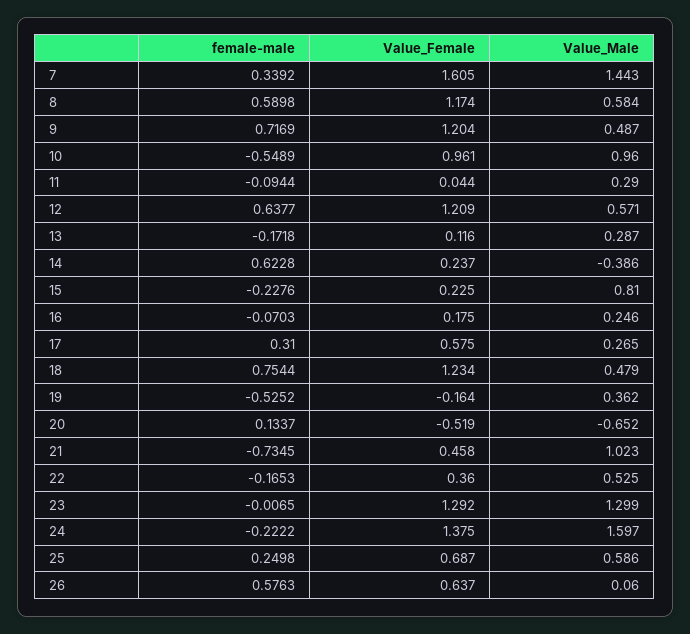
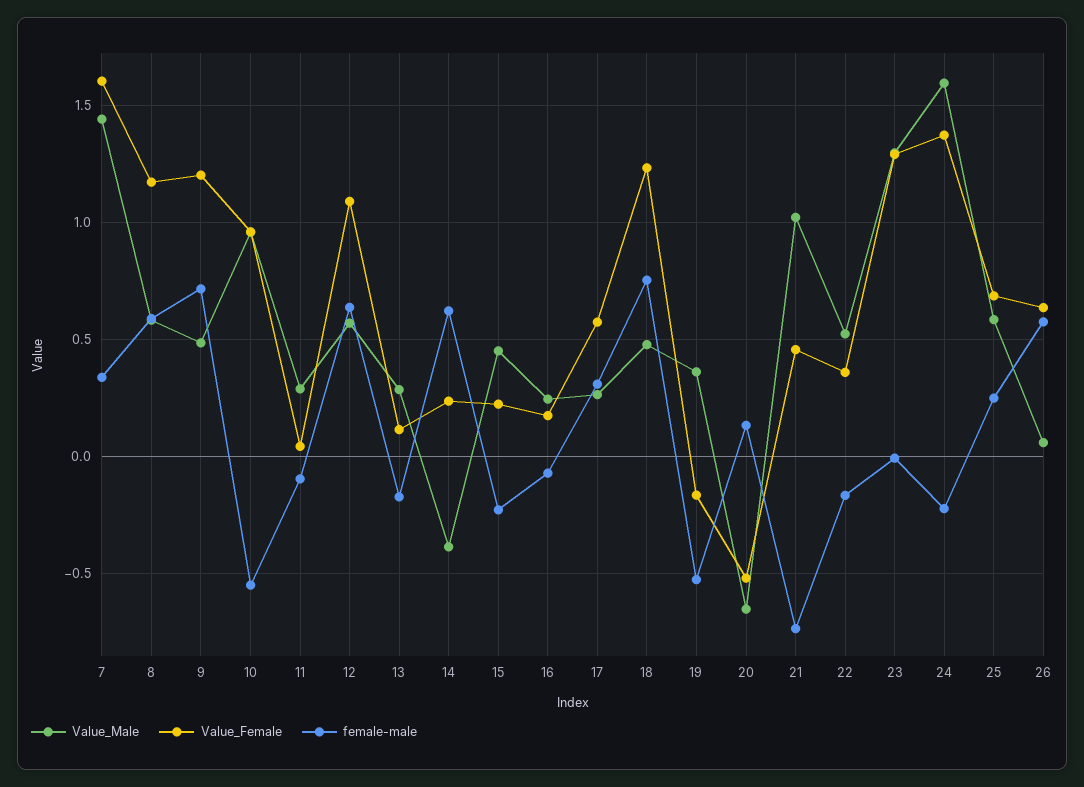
  {
    "female-male": {
      "7": 0.3392,
      "8": 0.5898,
      "9": 0.7169,
      "10": -0.5489,
      "11": -0.0944,
      "12": 0.6377,
      "13": -0.1718,
      "14": 0.6228,
      "15": -0.2276,
      "16": -0.0703,
      "17": 0.31,
      "18": 0.7544,
      "19": -0.5252,
      "20": 0.1337,
      "21": -0.7345,
      "22": -0.1653,
      "23": -0.0065,
      "24": -0.2222,
      "25": 0.2498,
      "26": 0.5763
    },
    "Value_Female": {
      "7": 1.605,
      "8": 1.174,
      "9": 1.204,
      "10": 0.961,
      "11": 0.044,
-     "12": 1.209,
+     "12": 1.1,
      "13": 0.116,
      "14": 0.237,
      "15": 0.225,
      "16": 0.175,
      "17": 0.575,
      "18": 1.234,
      "19": -0.164,
      "20": -0.519,
      "21": 0.458,
      "22": 0.36,
      "23": 1.292,
      "24": 1.375,
      "25": 0.687,
      "26": 0.637
    },
    "Value_Male": {
      "7": 1.443,
      "8": 0.584,
      "9": 0.487,
      "10": 0.96,
      "11": 0.29,
      "12": 0.571,
      "13": 0.287,
      "14": -0.386,
-     "15": 0.81,
+     "15": 0.45,
      "16": 0.246,
      "17": 0.265,
      "18": 0.479,
      "19": 0.362,
      "20": -0.652,
      "21": 1.023,
      "22": 0.525,
      "23": 1.299,
      "24": 1.597,
      "25": 0.586,
      "26": 0.06
    }
  }

